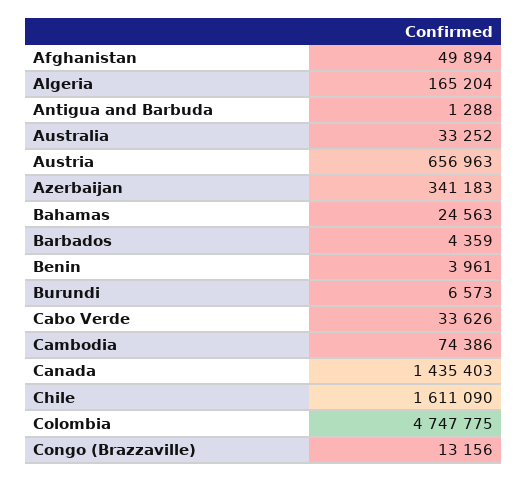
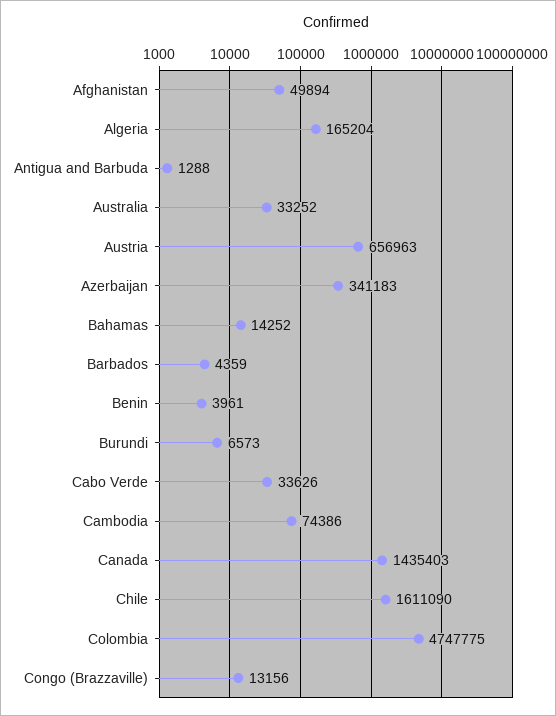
  {
    "Afghanistan": 49894,
    "Algeria": 165204,
    "Antigua and Barbuda": 1288,
    "Australia": 33252,
    "Austria": 656963,
    "Azerbaijan": 341183,
-   "Bahamas": 24563,
+   "Bahamas": 14252,
    "Barbados": 4359,
    "Benin": 3961,
    "Burundi": 6573,
    "Cabo Verde": 33626,
    "Cambodia": 74386,
    "Canada": 1435403,
    "Chile": 1611090,
    "Colombia": 4747775,
    "Congo (Brazzaville)": 13156
  }

